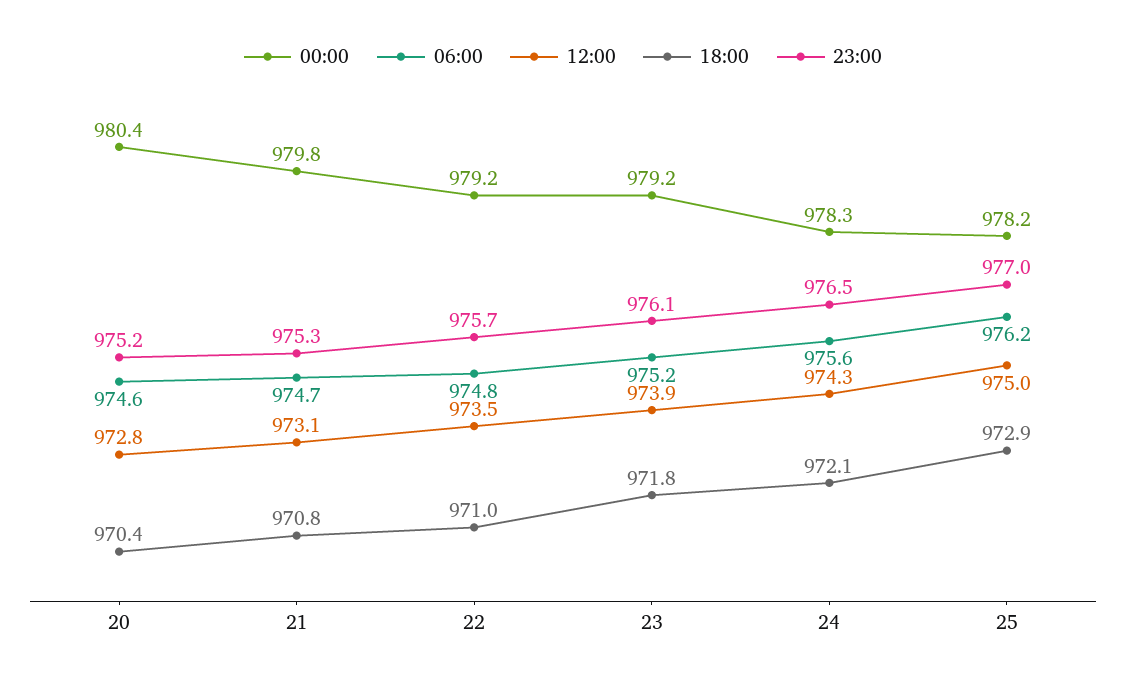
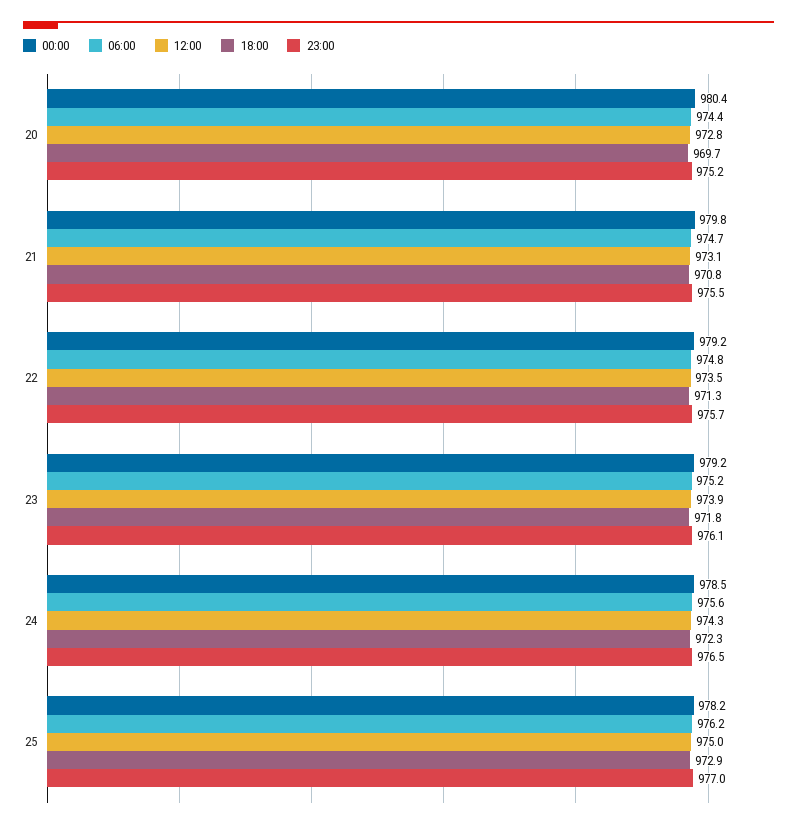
  {
    "00:00": {
      "20": 980.4,
      "21": 979.8,
      "22": 979.2,
      "23": 979.2,
-     "24": 978.3,
+     "24": 978.5,
      "25": 978.2
    },
    "06:00": {
-     "20": 974.6,
+     "20": 974.4,
      "21": 974.7,
      "22": 974.8,
      "23": 975.2,
      "24": 975.6,
      "25": 976.2
    },
    "12:00": {
      "20": 972.8,
      "21": 973.1,
      "22": 973.5,
      "23": 973.9,
      "24": 974.3,
      "25": 975
    },
    "18:00": {
-     "20": 970.4,
+     "20": 969.7,
      "21": 970.8,
-     "22": 971,
+     "22": 971.3,
      "23": 971.8,
-     "24": 972.1,
+     "24": 972.3,
      "25": 972.9
    },
    "23:00": {
      "20": 975.2,
-     "21": 975.3,
+     "21": 975.5,
      "22": 975.7,
      "23": 976.1,
      "24": 976.5,
      "25": 977
    }
  }

